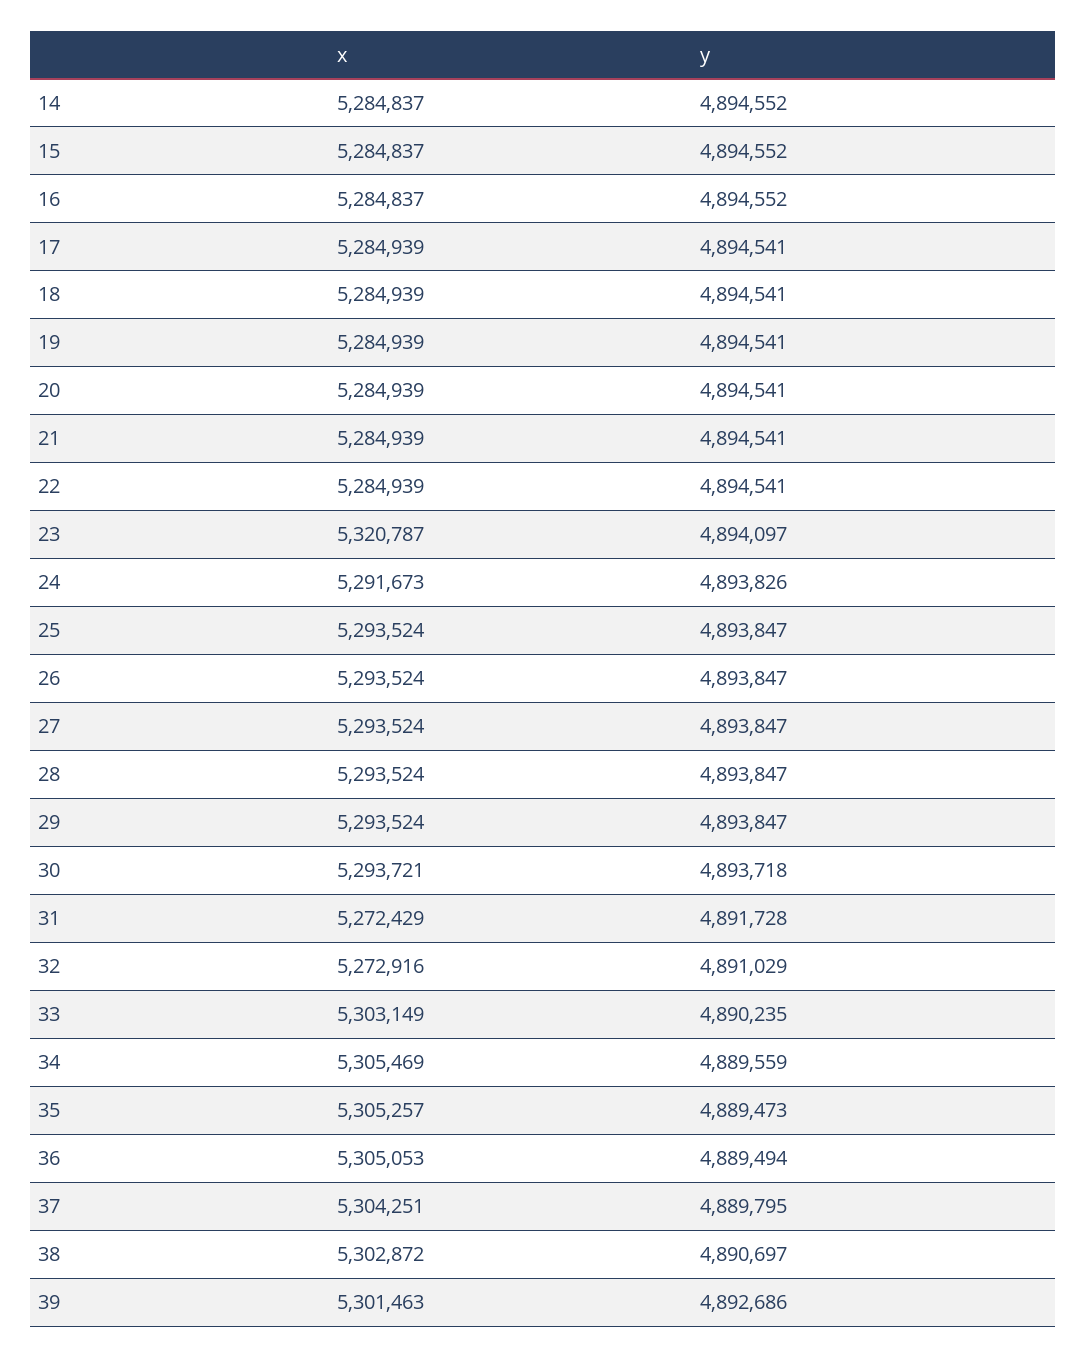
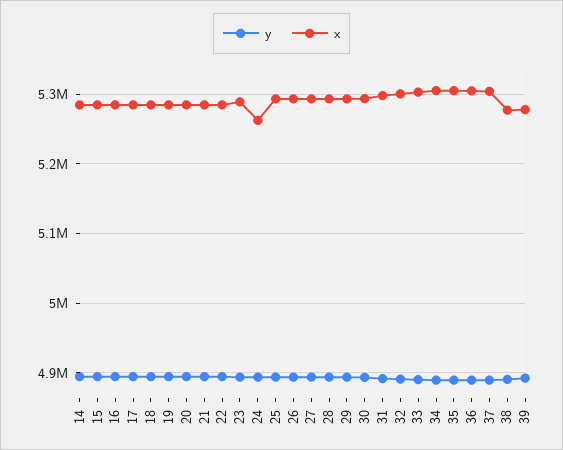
  {
    "x": {
      "14": 5284837,
      "15": 5284837,
      "16": 5284837,
      "17": 5284939,
      "18": 5284939,
      "19": 5284939,
      "20": 5284939,
      "21": 5284939,
      "22": 5284939,
-     "23": 5320787,
+     "23": 5290000,
-     "24": 5291673,
+     "24": 5260000,
      "25": 5293524,
      "26": 5293524,
      "27": 5293524,
      "28": 5293524,
      "29": 5293524,
      "30": 5293721,
-     "31": 5272429,
+     "31": 5300000,
-     "32": 5272916,
+     "32": 5300000,
      "33": 5303149,
      "34": 5305469,
      "35": 5305257,
      "36": 5305053,
      "37": 5304251,
-     "38": 5302872,
+     "38": 5280000,
-     "39": 5301463
+     "39": 5280000
    },
    "y": {
      "14": 4894552,
      "15": 4894552,
      "16": 4894552,
      "17": 4894541,
      "18": 4894541,
      "19": 4894541,
      "20": 4894541,
      "21": 4894541,
      "22": 4894541,
      "23": 4894097,
      "24": 4893826,
      "25": 4893847,
      "26": 4893847,
      "27": 4893847,
      "28": 4893847,
      "29": 4893847,
      "30": 4893718,
      "31": 4891728,
      "32": 4891029,
      "33": 4890235,
      "34": 4889559,
      "35": 4889473,
      "36": 4889494,
      "37": 4889795,
      "38": 4890697,
      "39": 4892686
    }
  }

